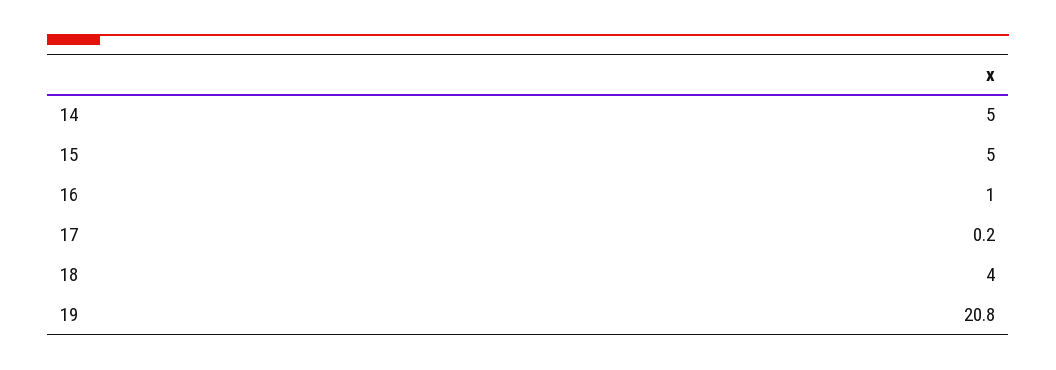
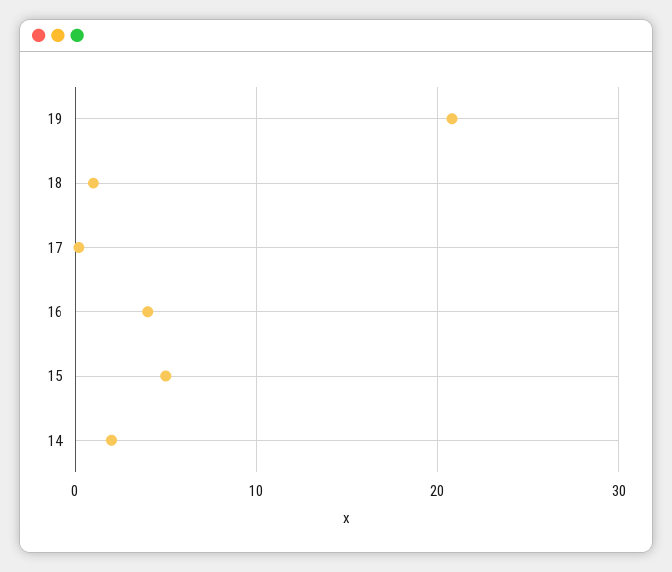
  {
-   "14": 5,
+   "14": 2,
    "15": 5,
-   "16": 1,
+   "16": 4,
    "17": 0.2,
-   "18": 4,
+   "18": 1,
    "19": 20.8
  }

